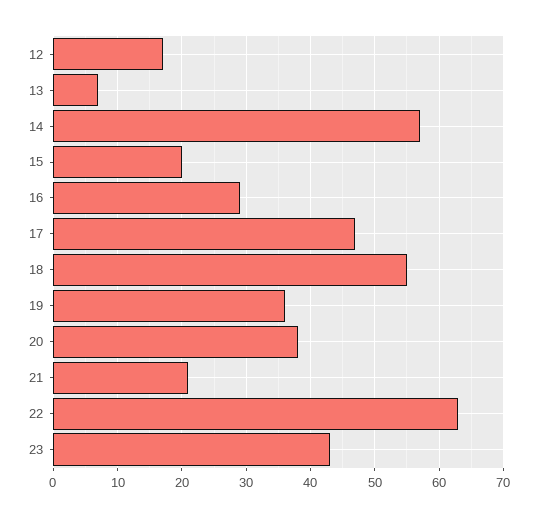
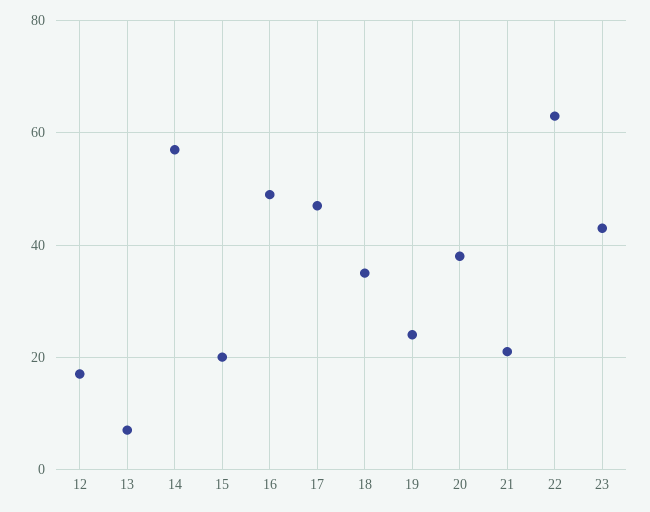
  {
    "12": 17,
    "13": 7,
    "14": 57,
    "15": 20,
-   "16": 29,
+   "16": 50,
    "17": 47,
-   "18": 55,
+   "18": 35,
-   "19": 36,
+   "19": 25,
    "20": 38,
    "21": 21,
    "22": 63,
    "23": 43
  }

